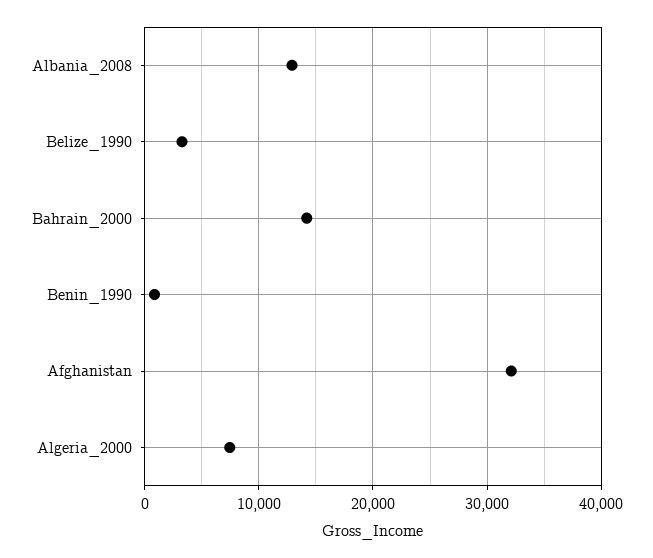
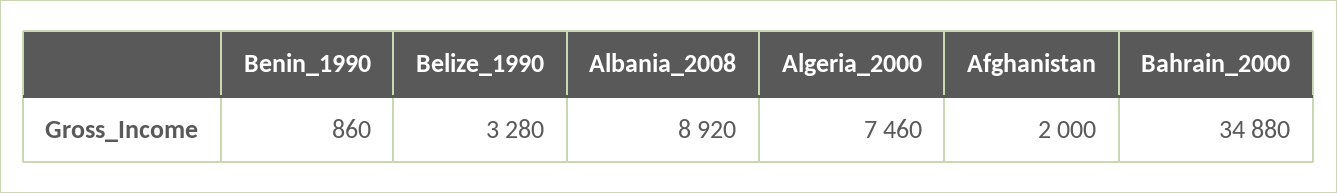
  {
-   "Albania_2008": 13000,
+   "Albania_2008": 8920,
    "Belize_1990": 3280,
-   "Bahrain_2000": 14000,
+   "Bahrain_2000": 34880,
    "Benin_1990": 860,
-   "Afghanistan": 32000,
+   "Afghanistan": 2000,
    "Algeria_2000": 7460
  }

